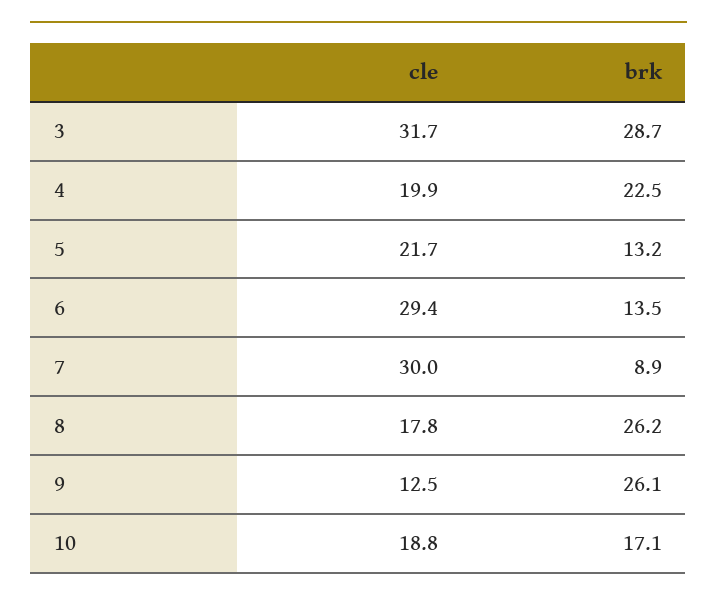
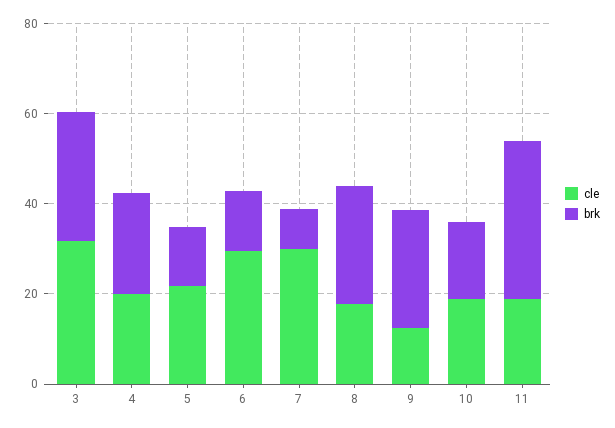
  {
    "cle": {
      "3": 31.7,
      "4": 19.9,
      "5": 21.7,
      "6": 29.4,
      "7": 30,
      "8": 17.8,
      "9": 12.5,
-     "10": 18.8
+     "10": 18.8,
+     "11": 20
    },
    "brk": {
      "3": 28.7,
      "4": 22.5,
      "5": 13.2,
      "6": 13.5,
      "7": 8.9,
      "8": 26.2,
      "9": 26.1,
-     "10": 17.1
+     "10": 17.1,
+     "11": 35
    }
  }

